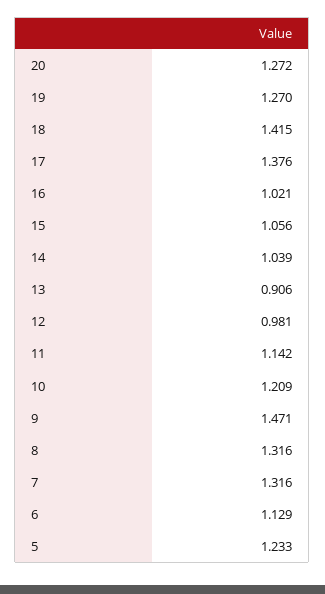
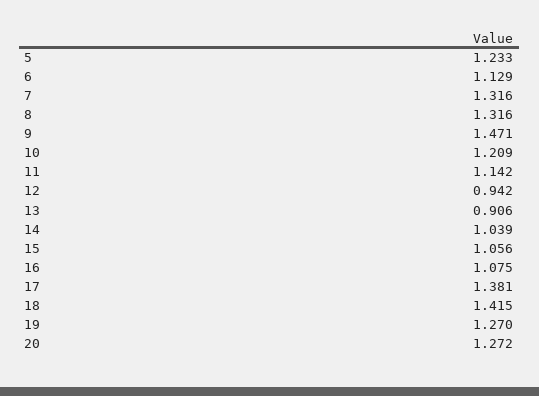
  {
    "20": 1.272,
    "19": 1.27,
    "18": 1.415,
-   "17": 1.376,
+   "17": 1.381,
-   "16": 1.021,
+   "16": 1.075,
    "15": 1.056,
    "14": 1.039,
    "13": 0.906,
-   "12": 0.981,
+   "12": 0.942,
    "11": 1.142,
    "10": 1.209,
    "9": 1.471,
    "8": 1.316,
    "7": 1.316,
    "6": 1.129,
    "5": 1.233
  }

